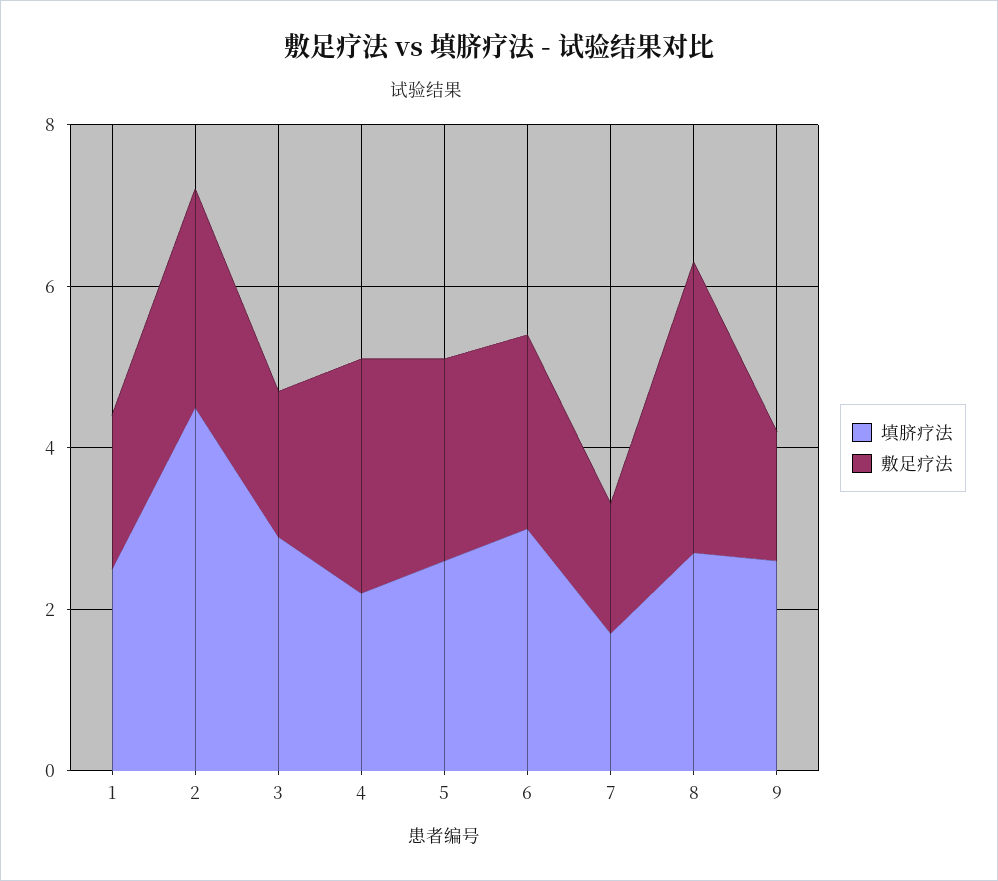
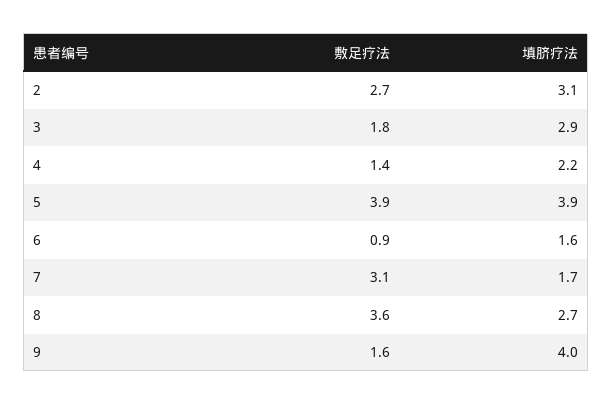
  {
    "填脐疗法": {
-     "1": 2.5,
-     "2": 4.5,
+     "2": 3.1,
      "3": 2.9,
      "4": 2.2,
-     "5": 2.5,
+     "5": 3.9,
-     "6": 3,
+     "6": 1.6,
      "7": 1.7,
      "8": 2.7,
-     "9": 2.5
+     "9": 4
    },
    "敷足疗法": {
-     "1": 2,
      "2": 2.7,
      "3": 1.8,
-     "4": 3,
+     "4": 1.4,
-     "5": 2.5,
+     "5": 3.9,
-     "6": 2.5,
+     "6": 0.9,
-     "7": 1.5,
+     "7": 3.1,
      "8": 3.6,
      "9": 1.6
    }
  }

